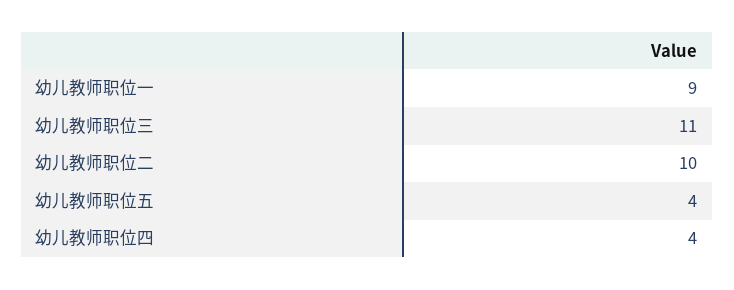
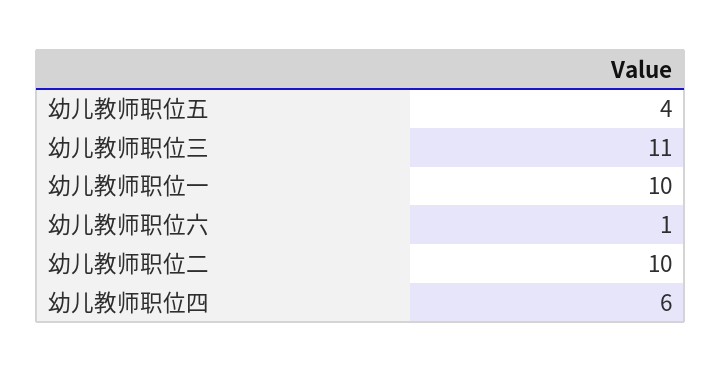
  {
-   "幼儿教师职位一": 9,
+   "幼儿教师职位一": 10,
    "幼儿教师职位三": 11,
    "幼儿教师职位二": 10,
    "幼儿教师职位五": 4,
-   "幼儿教师职位四": 4
+   "幼儿教师职位四": 6,
+   "幼儿教师职位六": 1
  }

